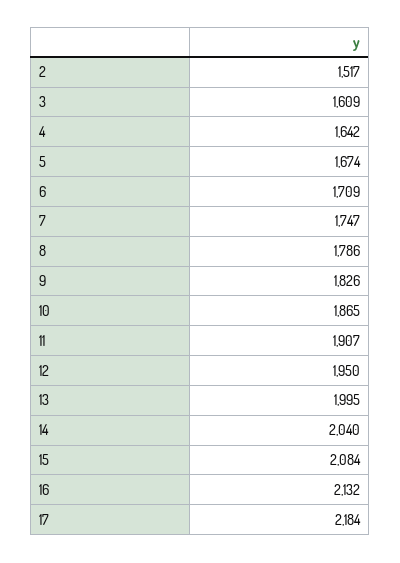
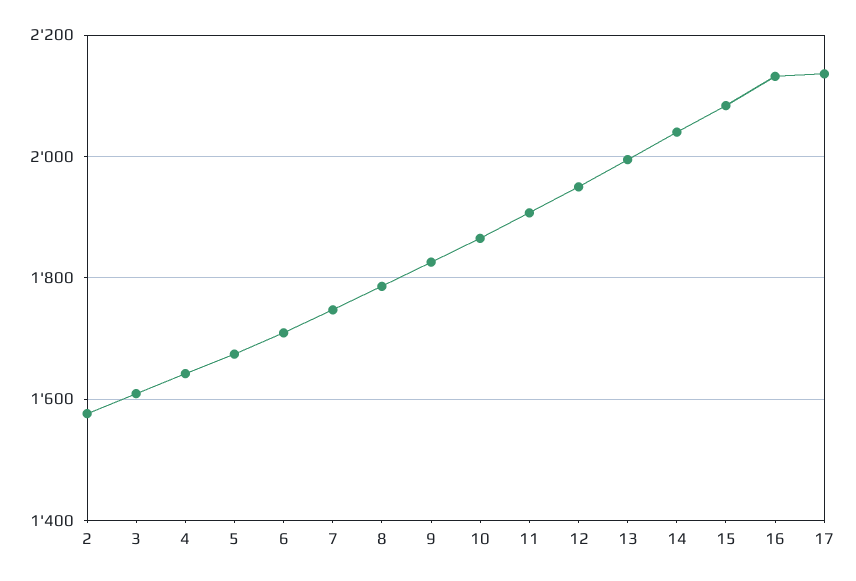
  {
-   "2": 1517,
+   "2": 1580,
    "3": 1609,
    "4": 1642,
    "5": 1674,
    "6": 1709,
    "7": 1747,
    "8": 1786,
    "9": 1826,
    "10": 1865,
    "11": 1907,
    "12": 1950,
    "13": 1995,
    "14": 2040,
    "15": 2084,
    "16": 2132,
-   "17": 2184
+   "17": 2140
  }

